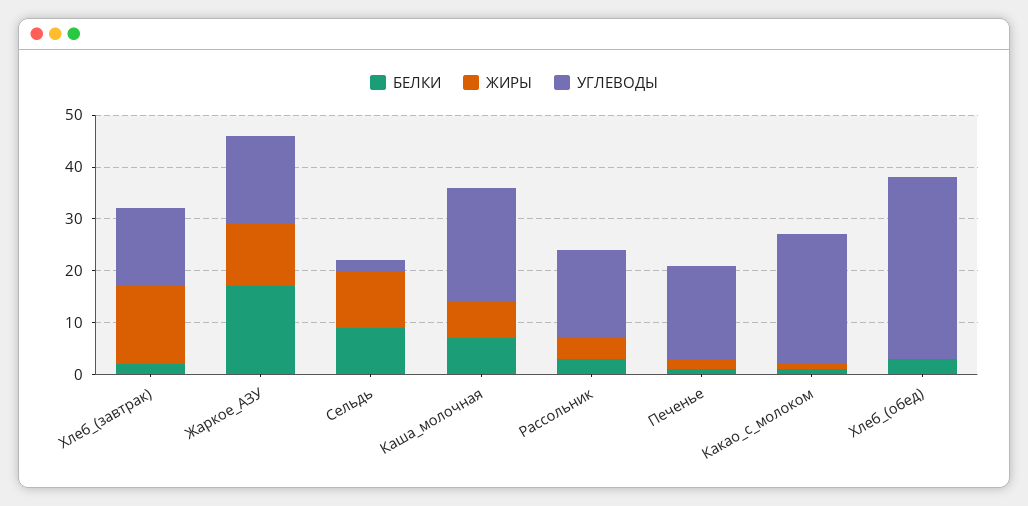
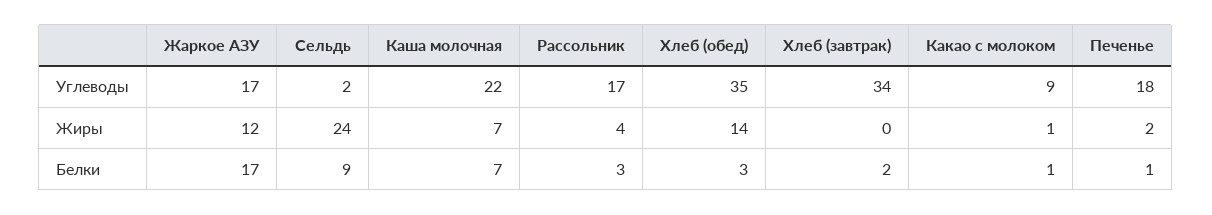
  {
    "БЕЛКИ": {
      "Хлеб_(завтрак)": 2,
      "Жаркое_АЗУ": 17,
      "Сельдь": 9,
      "Каша_молочная": 7,
      "Рассольник": 3,
      "Печенье": 1,
      "Какао_с_молоком": 1,
      "Хлеб_(обед)": 3
    },
    "ЖИРЫ": {
-     "Хлеб_(завтрак)": 15,
+     "Хлеб_(завтрак)": 0,
      "Жаркое_АЗУ": 12,
-     "Сельдь": 10,
+     "Сельдь": 24,
      "Каша_молочная": 7,
      "Рассольник": 4,
      "Печенье": 2,
      "Какао_с_молоком": 1,
-     "Хлеб_(обед)": 0
+     "Хлеб_(обед)": 14
    },
    "УГЛЕВОДЫ": {
-     "Хлеб_(завтрак)": 15,
+     "Хлеб_(завтрак)": 34,
      "Жаркое_АЗУ": 17,
      "Сельдь": 2,
      "Каша_молочная": 22,
      "Рассольник": 17,
      "Печенье": 18,
-     "Какао_с_молоком": 25,
+     "Какао_с_молоком": 9,
      "Хлеб_(обед)": 35
    }
  }

